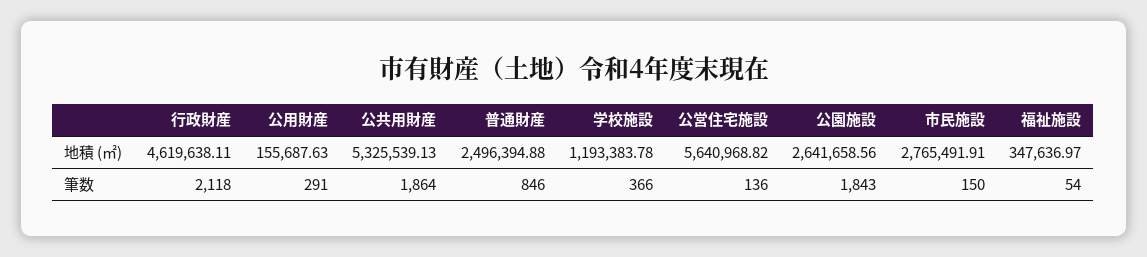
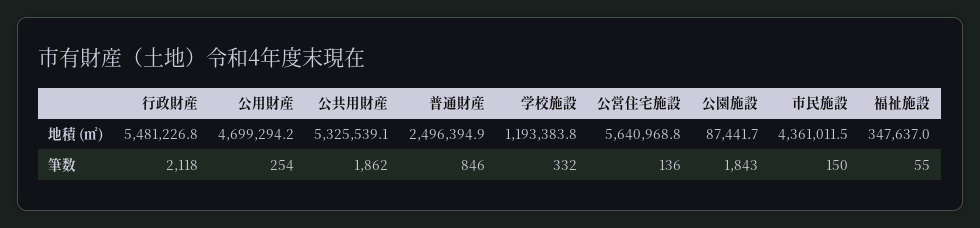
  {
    "行政財産": {
-     "地積 (㎡)": 4619638.11,
+     "地積 (㎡)": 5481226.8,
      "筆数": 2118
    },
    "公用財産": {
-     "地積 (㎡)": 155687.63,
+     "地積 (㎡)": 4699294.2,
-     "筆数": 291
+     "筆数": 254
    },
    "公共用財産": {
      "地積 (㎡)": 5325539.13,
-     "筆数": 1864
+     "筆数": 1862
    },
    "普通財産": {
      "地積 (㎡)": 2496394.88,
      "筆数": 846
    },
    "学校施設": {
      "地積 (㎡)": 1193383.78,
-     "筆数": 366
+     "筆数": 332
    },
    "公営住宅施設": {
      "地積 (㎡)": 5640968.82,
      "筆数": 136
    },
    "公園施設": {
-     "地積 (㎡)": 2641658.56,
+     "地積 (㎡)": 87441.7,
      "筆数": 1843
    },
    "市民施設": {
-     "地積 (㎡)": 2765491.91,
+     "地積 (㎡)": 4361011.5,
      "筆数": 150
    },
    "福祉施設": {
      "地積 (㎡)": 347636.97,
-     "筆数": 54
+     "筆数": 55
    }
  }

